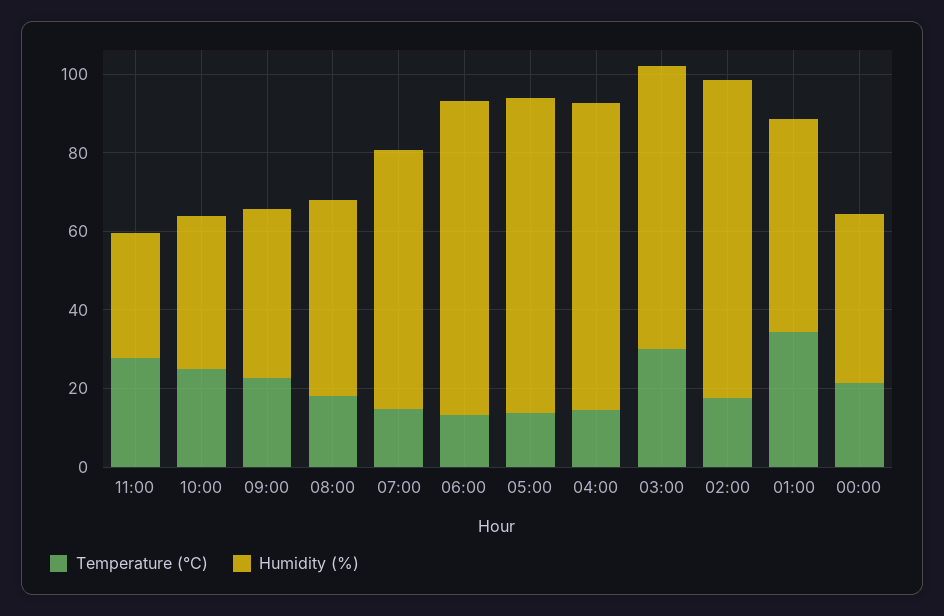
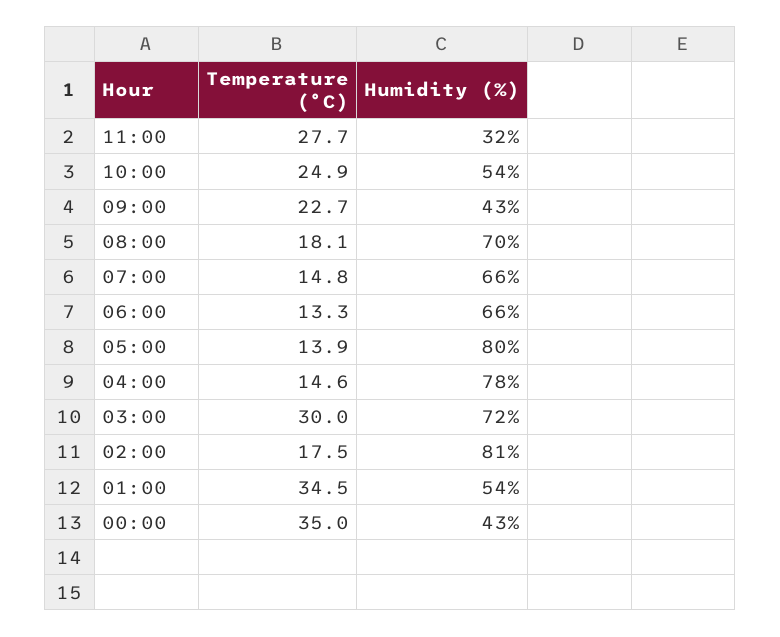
  {
    "Temperature (°C)": {
      "11:00": 27.7,
      "10:00": 24.9,
      "09:00": 22.7,
      "08:00": 18.1,
      "07:00": 14.8,
      "06:00": 13.3,
      "05:00": 13.9,
      "04:00": 14.6,
      "03:00": 30,
      "02:00": 17.5,
      "01:00": 34.5,
-     "00:00": 20
+     "00:00": 35
    },
    "Humidity (%)": {
      "11:00": 32,
-     "10:00": 40,
+     "10:00": 54,
      "09:00": 43,
-     "08:00": 50,
+     "08:00": 70,
      "07:00": 66,
-     "06:00": 80,
+     "06:00": 66,
      "05:00": 80,
      "04:00": 78,
      "03:00": 72,
      "02:00": 81,
      "01:00": 54,
      "00:00": 43
    }
  }

